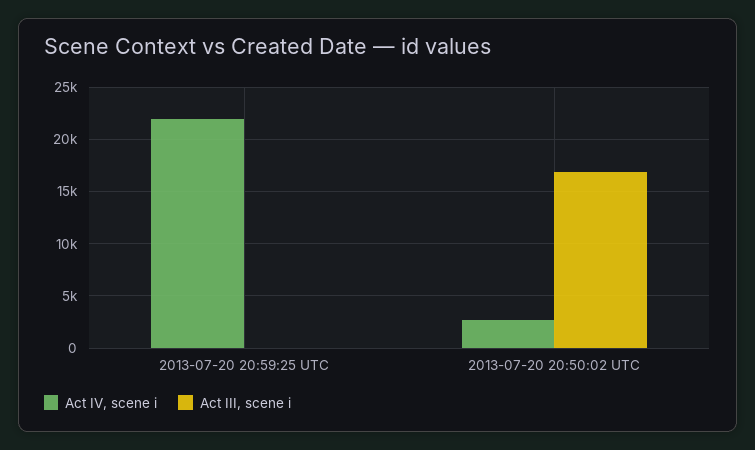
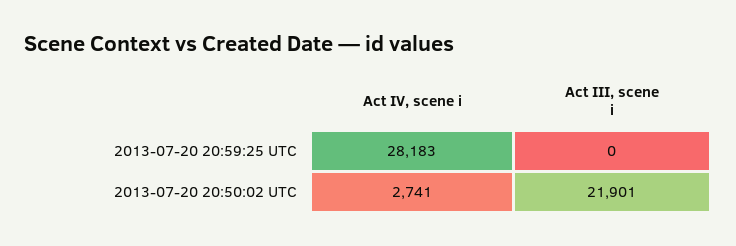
  {
    "Act IV, scene i": {
-     "2013-07-20 20:59:25 UTC": 22000,
+     "2013-07-20 20:59:25 UTC": 28183,
      "2013-07-20 20:50:02 UTC": 2741
    },
    "Act III, scene i": {
      "2013-07-20 20:59:25 UTC": 0,
-     "2013-07-20 20:50:02 UTC": 17000
+     "2013-07-20 20:50:02 UTC": 21901
    }
  }

